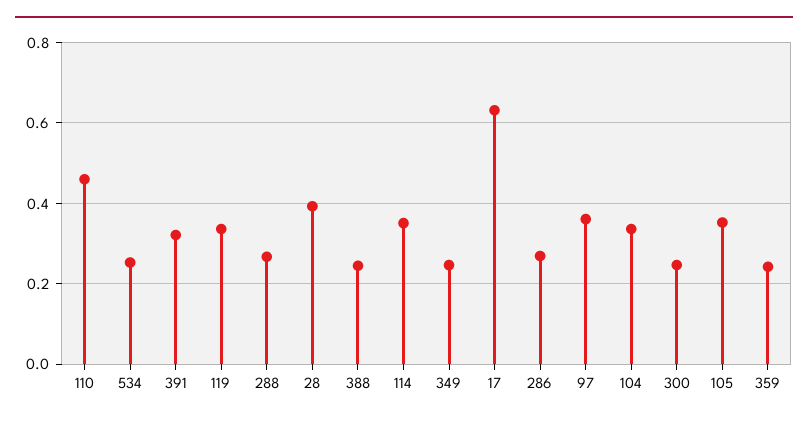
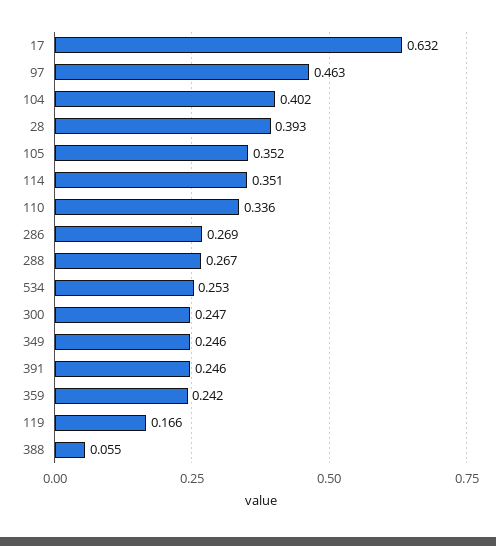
  {
-   "110": 0.46,
+   "110": 0.336,
    "534": 0.253,
-   "391": 0.32,
+   "391": 0.246,
-   "119": 0.34,
+   "119": 0.166,
    "288": 0.267,
    "28": 0.393,
-   "388": 0.24,
+   "388": 0.055,
    "114": 0.351,
    "349": 0.246,
    "17": 0.632,
    "286": 0.269,
-   "97": 0.36,
+   "97": 0.463,
-   "104": 0.34,
+   "104": 0.402,
    "300": 0.247,
    "105": 0.352,
    "359": 0.242
  }

